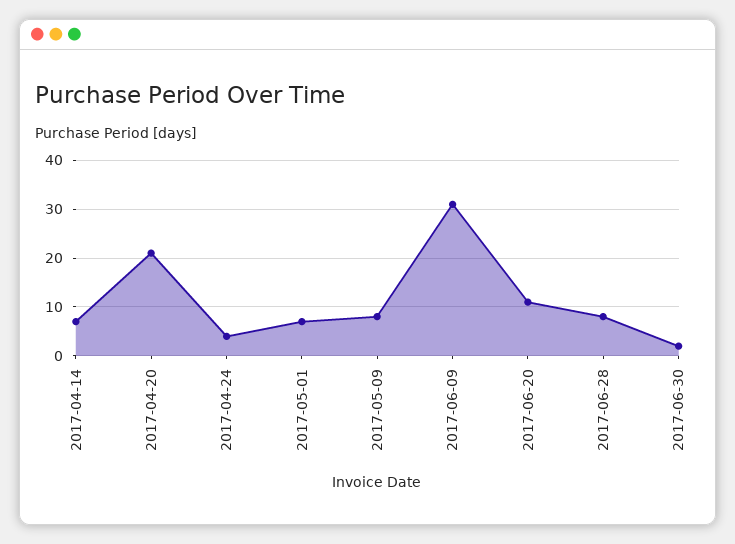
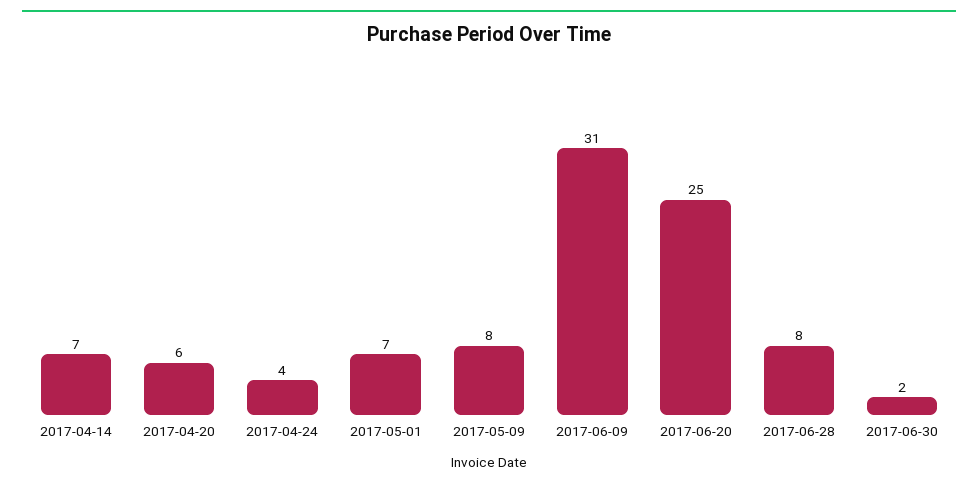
  {
    "2017-04-14": 7,
-   "2017-04-20": 20,
+   "2017-04-20": 6,
    "2017-04-24": 4,
    "2017-05-01": 7,
    "2017-05-09": 8,
    "2017-06-09": 31,
-   "2017-06-20": 10,
+   "2017-06-20": 25,
    "2017-06-28": 8,
    "2017-06-30": 2
  }

